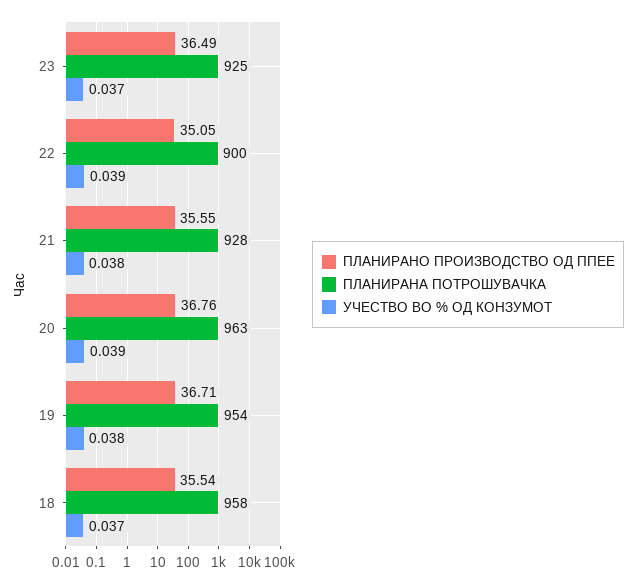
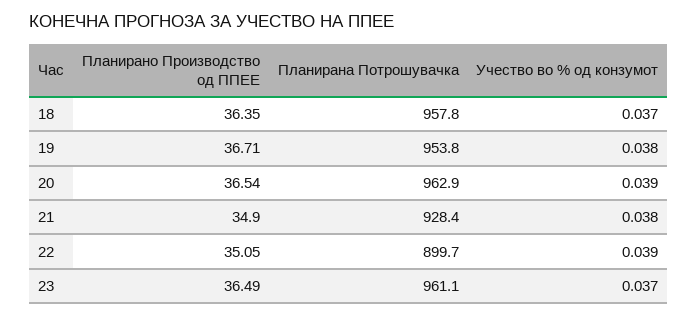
  {
    "ПЛАНИРАНО ПРОИЗВОДСТВО ОД ППЕЕ": {
      "23": 36.49,
      "22": 35.05,
-     "21": 35.55,
+     "21": 34.9,
-     "20": 36.76,
+     "20": 36.54,
      "19": 36.71,
-     "18": 35.54
+     "18": 36.35
    },
    "ПЛАНИРАНА ПОТРОШУВАЧКА": {
-     "23": 925,
+     "23": 961.1,
      "22": 899.7,
      "21": 928.4,
      "20": 962.9,
      "19": 953.8,
      "18": 957.8
    },
    "УЧЕСТВО ВО % ОД КОНЗУМОТ": {
      "23": 0.037,
      "22": 0.039,
      "21": 0.038,
      "20": 0.039,
      "19": 0.038,
      "18": 0.037
    }
  }

